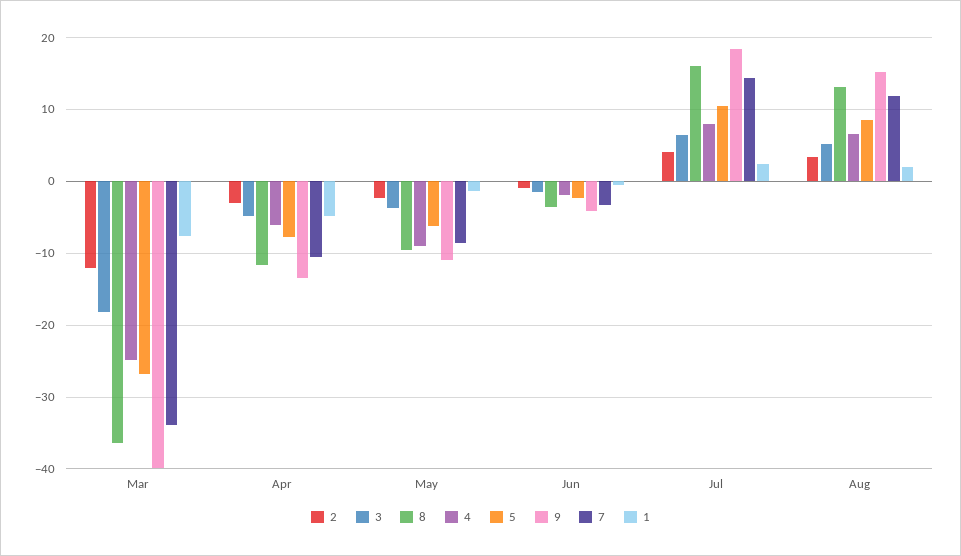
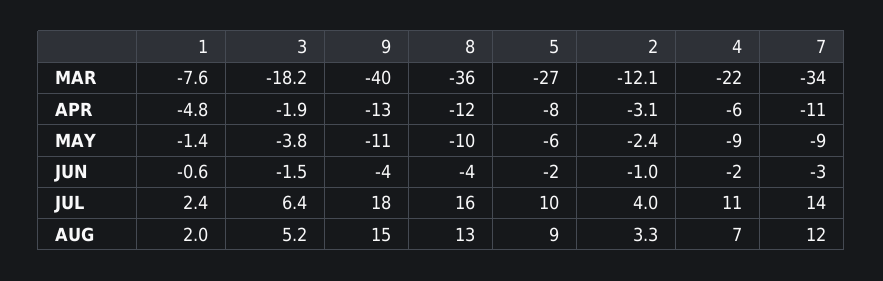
  {
    "2": {
      "Mar": -12.1,
      "Apr": -3.1,
      "May": -2.4,
      "Jun": -1,
      "Jul": 4,
      "Aug": 3.3
    },
    "3": {
      "Mar": -18.2,
-     "Apr": -5,
+     "Apr": -1.9,
      "May": -3.8,
      "Jun": -1.5,
      "Jul": 6.4,
      "Aug": 5.2
    },
    "8": {
      "Mar": -36,
      "Apr": -12,
      "May": -10,
      "Jun": -4,
      "Jul": 16,
      "Aug": 13
    },
    "4": {
-     "Mar": -25,
+     "Mar": -22,
      "Apr": -6,
      "May": -9,
      "Jun": -2,
-     "Jul": 8,
+     "Jul": 11,
      "Aug": 7
    },
    "5": {
      "Mar": -27,
      "Apr": -8,
      "May": -6,
      "Jun": -2,
      "Jul": 10,
      "Aug": 9
    },
    "9": {
      "Mar": -40,
      "Apr": -13,
      "May": -11,
      "Jun": -4,
      "Jul": 18,
      "Aug": 15
    },
    "7": {
      "Mar": -34,
      "Apr": -11,
      "May": -9,
      "Jun": -3,
      "Jul": 14,
      "Aug": 12
    },
    "1": {
      "Mar": -7.6,
      "Apr": -4.8,
      "May": -1.4,
      "Jun": -0.6,
      "Jul": 2.4,
      "Aug": 2
    }
  }

